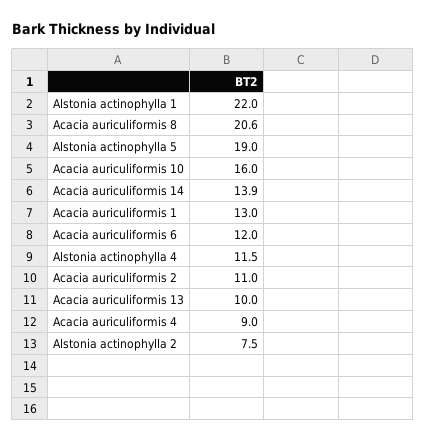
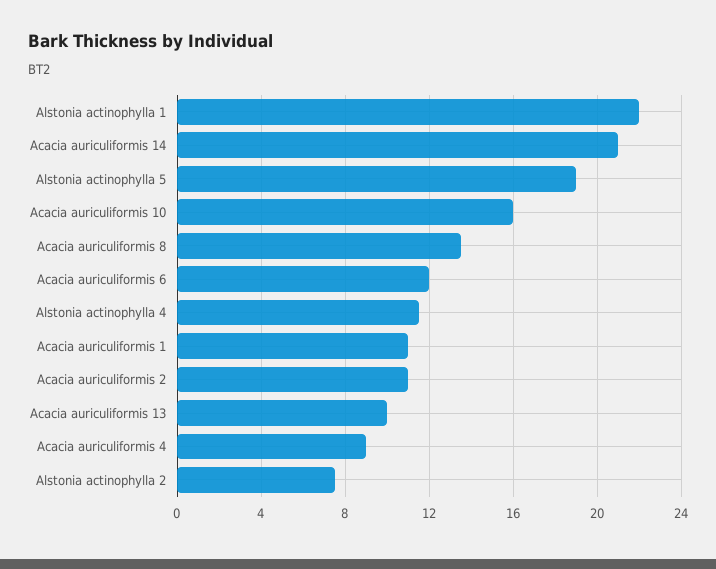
  {
    "Alstonia actinophylla 1": 22,
-   "Acacia auriculiformis 8": 20.6,
+   "Acacia auriculiformis 8": 13.5,
    "Alstonia actinophylla 5": 19,
    "Acacia auriculiformis 10": 16,
-   "Acacia auriculiformis 14": 13.9,
+   "Acacia auriculiformis 14": 21,
-   "Acacia auriculiformis 1": 13,
+   "Acacia auriculiformis 1": 11,
    "Acacia auriculiformis 6": 12,
    "Alstonia actinophylla 4": 11.5,
    "Acacia auriculiformis 2": 11,
    "Acacia auriculiformis 13": 10,
    "Acacia auriculiformis 4": 9,
    "Alstonia actinophylla 2": 7.5
  }

